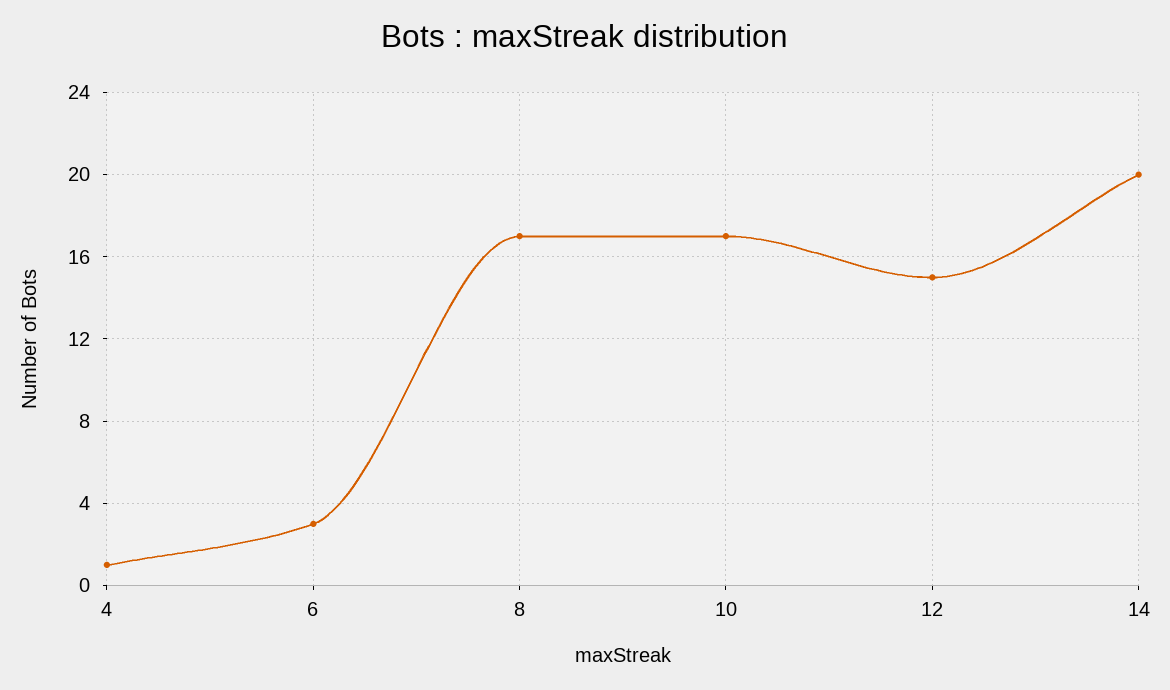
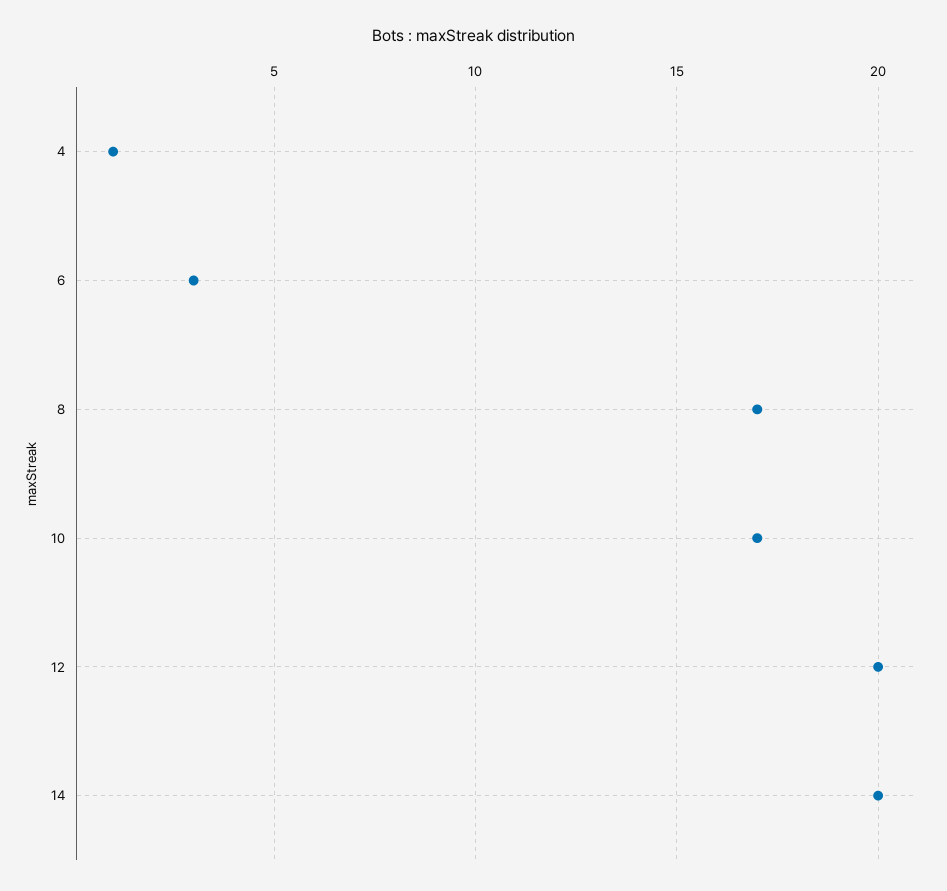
  {
    "4": 1,
    "6": 3,
    "8": 17,
    "10": 17,
-   "12": 15,
+   "12": 20,
    "14": 20
  }

